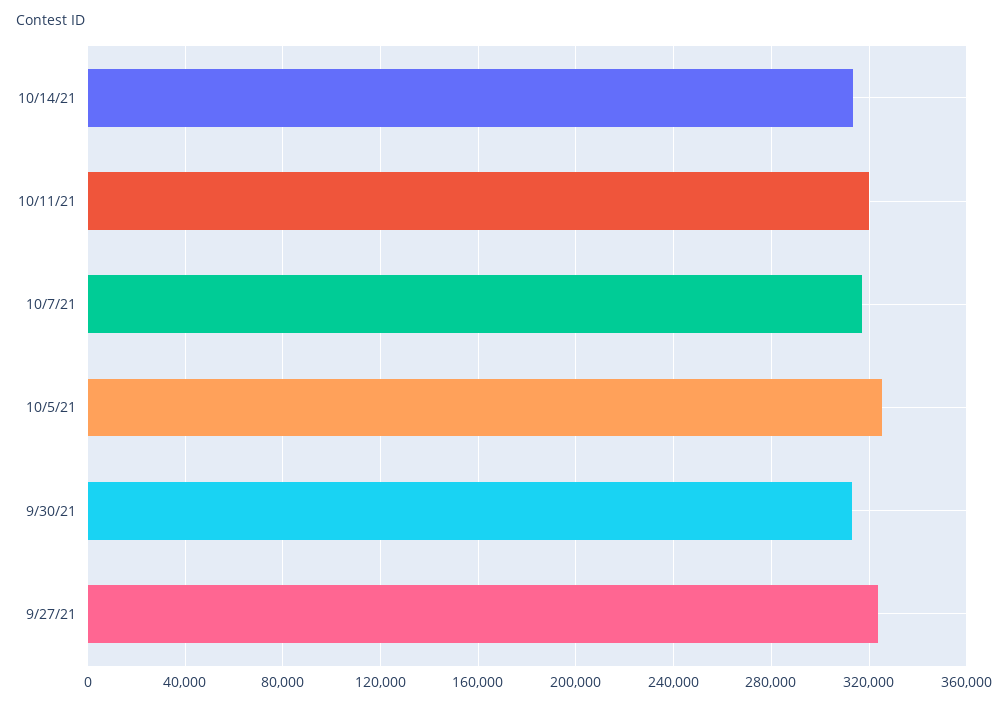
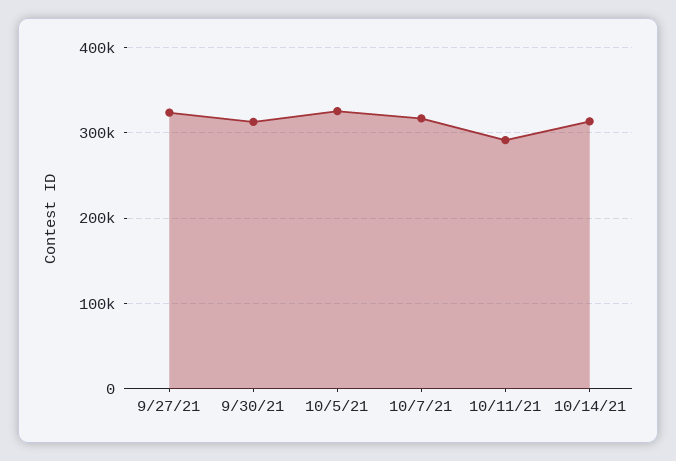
  {
    "10/14/21": 315000,
-   "10/11/21": 320000,
+   "10/11/21": 290000,
    "10/7/21": 315000,
    "10/5/21": 325000,
    "9/30/21": 315000,
    "9/27/21": 325000
  }

